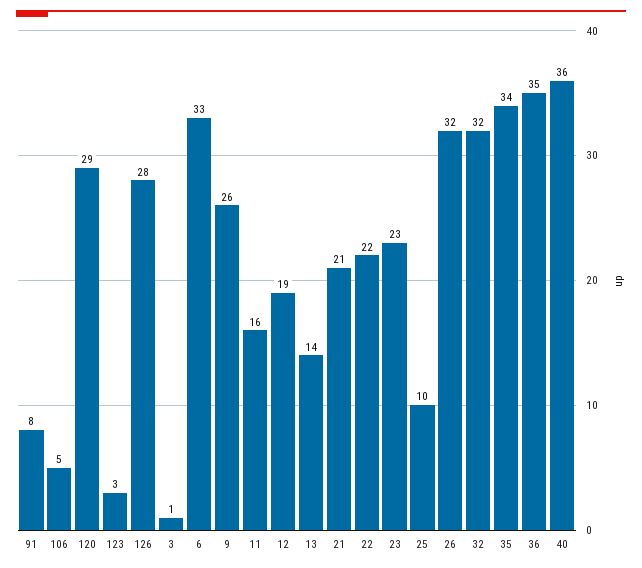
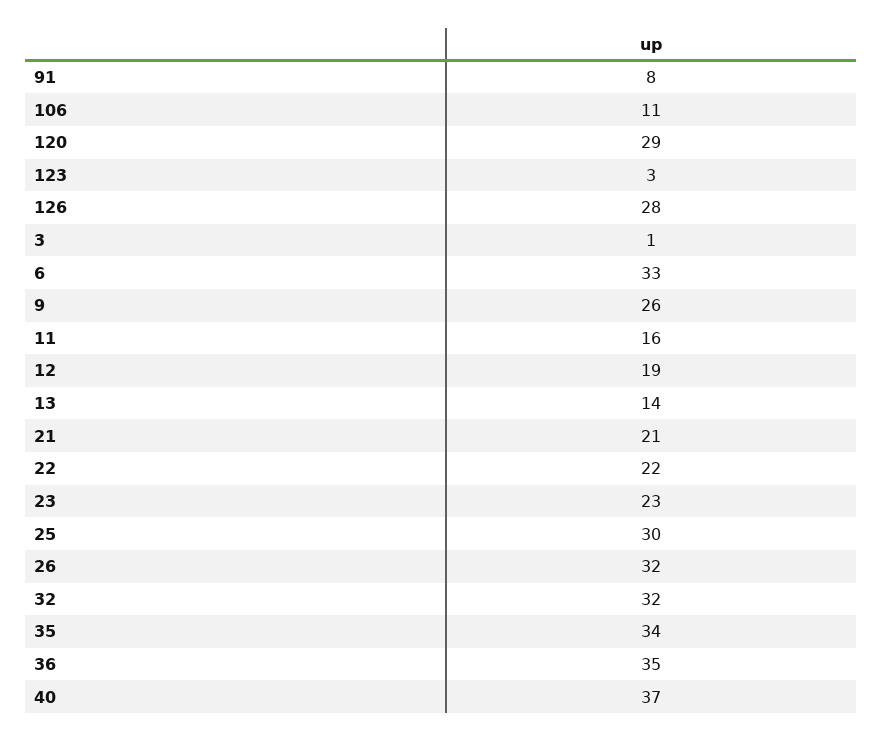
  {
    "91": 8,
-   "106": 5,
+   "106": 11,
    "120": 29,
    "123": 3,
    "126": 28,
    "3": 1,
    "6": 33,
    "9": 26,
    "11": 16,
    "12": 19,
    "13": 14,
    "21": 21,
    "22": 22,
    "23": 23,
-   "25": 10,
+   "25": 30,
    "26": 32,
    "32": 32,
    "35": 34,
    "36": 35,
-   "40": 36
+   "40": 37
  }

